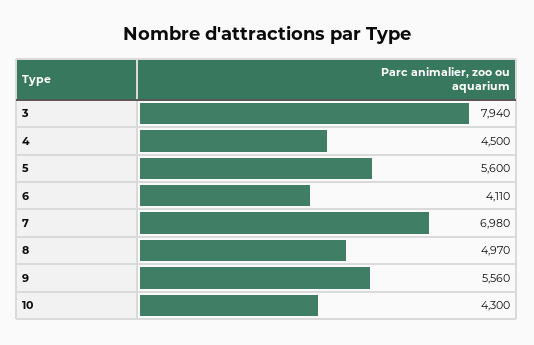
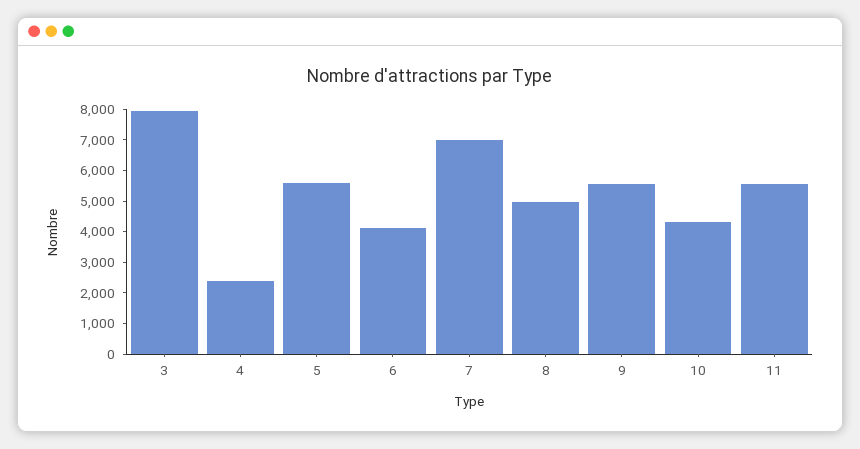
  {
    "3": 7940,
-   "4": 4500,
+   "4": 2500,
    "5": 5600,
    "6": 4110,
    "7": 6980,
    "8": 4970,
    "9": 5560,
-   "10": 4300
+   "10": 4300,
+   "11": 5500
  }

